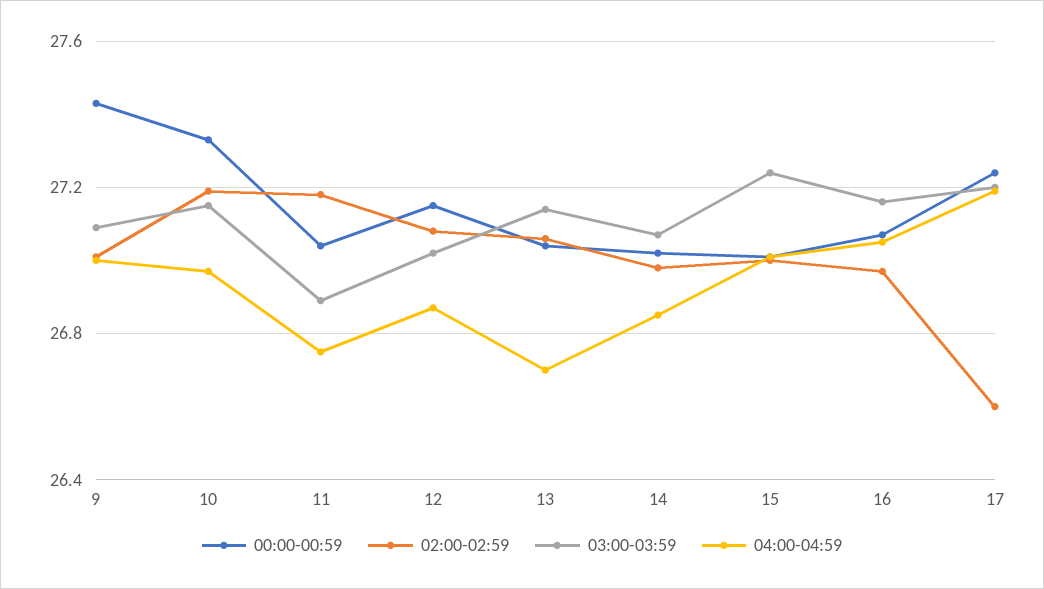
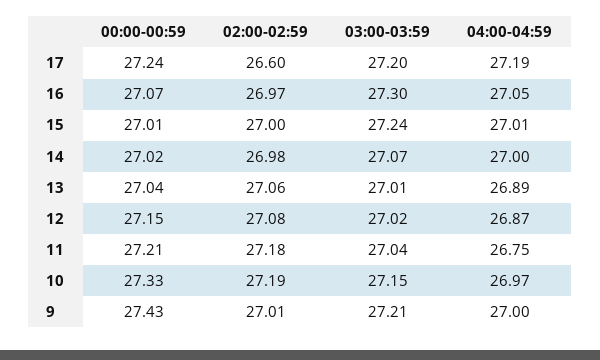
  {
    "00:00-00:59": {
      "9": 27.43,
      "10": 27.33,
-     "11": 27.05,
+     "11": 27.21,
      "12": 27.15,
      "13": 27.04,
      "14": 27.02,
      "15": 27.01,
      "16": 27.07,
      "17": 27.24
    },
    "02:00-02:59": {
      "9": 27.01,
      "10": 27.19,
      "11": 27.18,
      "12": 27.08,
      "13": 27.06,
      "14": 26.98,
      "15": 27,
      "16": 26.97,
      "17": 26.6
    },
    "03:00-03:59": {
-     "9": 27.1,
+     "9": 27.21,
      "10": 27.15,
-     "11": 26.9,
+     "11": 27.04,
      "12": 27.02,
-     "13": 27.15,
+     "13": 27.01,
      "14": 27.07,
      "15": 27.24,
-     "16": 27.15,
+     "16": 27.3,
      "17": 27.2
    },
    "04:00-04:59": {
      "9": 27,
      "10": 26.97,
      "11": 26.75,
      "12": 26.87,
-     "13": 26.7,
+     "13": 26.89,
-     "14": 26.85,
+     "14": 27,
      "15": 27.01,
      "16": 27.05,
      "17": 27.19
    }
  }

